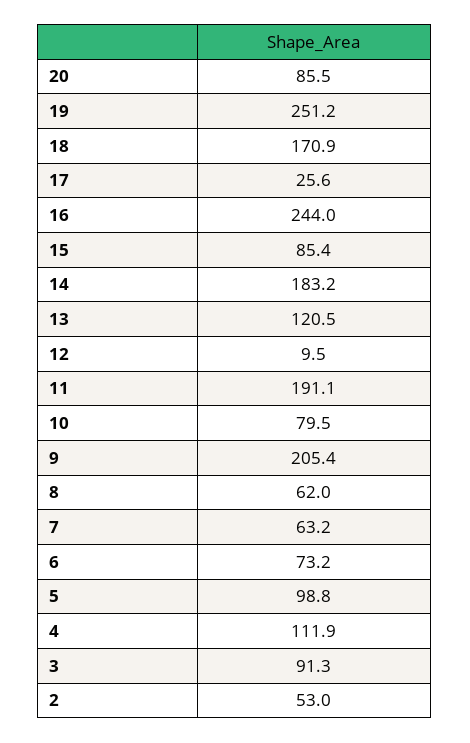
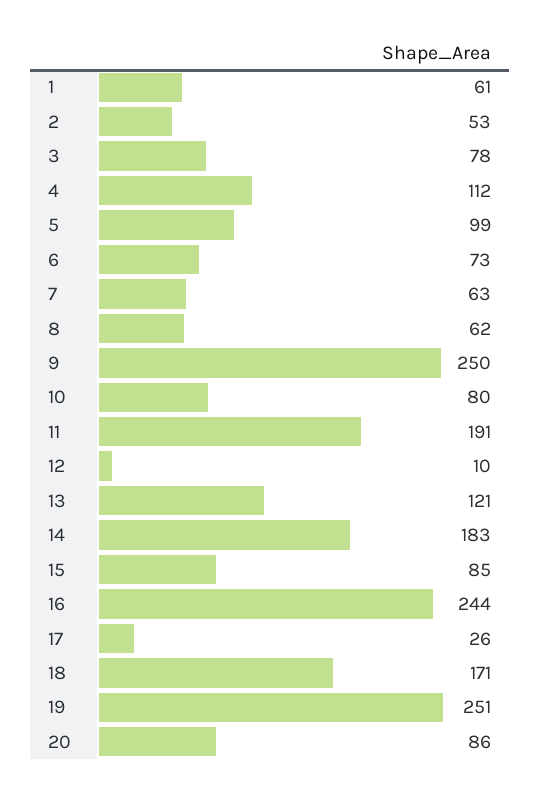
  {
    "20": 85.5,
    "19": 251.2,
    "18": 170.9,
    "17": 25.6,
    "16": 244,
    "15": 85.4,
    "14": 183.2,
    "13": 120.5,
    "12": 9.5,
    "11": 191.1,
    "10": 79.5,
-   "9": 205.4,
+   "9": 250,
    "8": 62,
    "7": 63.2,
    "6": 73.2,
    "5": 98.8,
    "4": 111.9,
-   "3": 91.3,
+   "3": 78,
-   "2": 53
+   "2": 53,
+   "1": 61
  }

